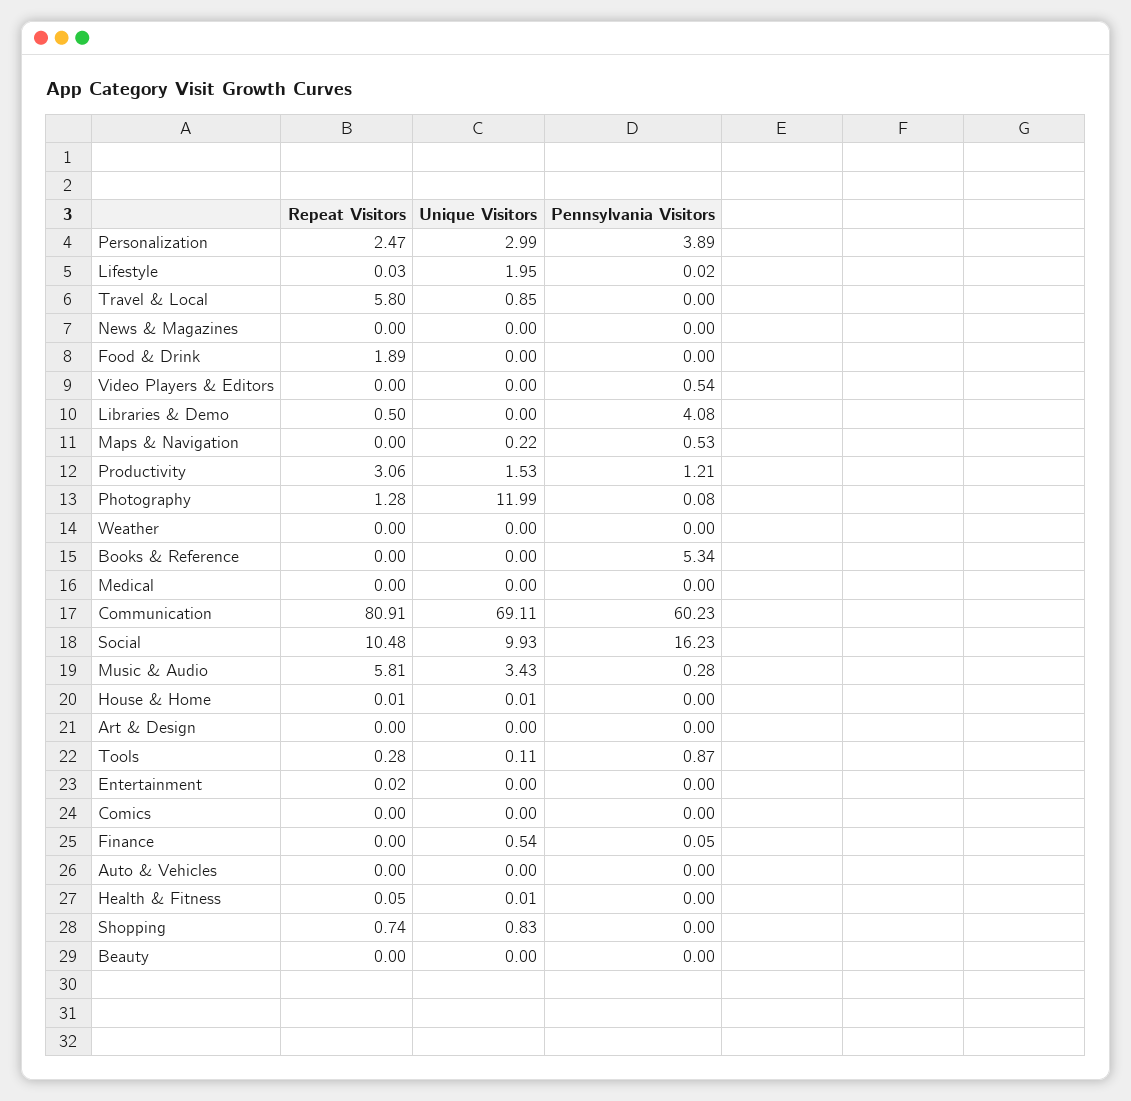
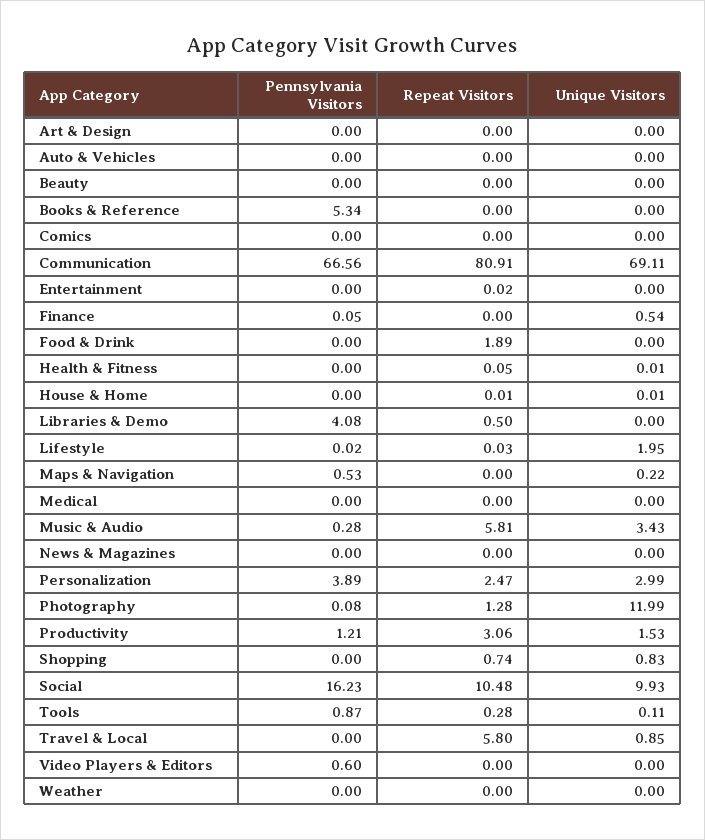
  {
    "Repeat Visitors": {
      "Personalization": 2.47,
      "Lifestyle": 0.03,
      "Travel & Local": 5.8,
      "News & Magazines": 0,
      "Food & Drink": 1.89,
      "Video Players & Editors": 0,
      "Libraries & Demo": 0.5,
      "Maps & Navigation": 0,
      "Productivity": 3.06,
      "Photography": 1.28,
      "Weather": 0,
      "Books & Reference": 0,
      "Medical": 0,
      "Communication": 80.91,
      "Social": 10.48,
      "Music & Audio": 5.81,
      "House & Home": 0.01,
      "Art & Design": 0,
      "Tools": 0.28,
      "Entertainment": 0.02,
      "Comics": 0,
      "Finance": 0,
      "Auto & Vehicles": 0,
      "Health & Fitness": 0.05,
      "Shopping": 0.74,
      "Beauty": 0
    },
    "Unique Visitors": {
      "Personalization": 2.99,
      "Lifestyle": 1.95,
      "Travel & Local": 0.85,
      "News & Magazines": 0,
      "Food & Drink": 0,
      "Video Players & Editors": 0,
      "Libraries & Demo": 0,
      "Maps & Navigation": 0.22,
      "Productivity": 1.53,
      "Photography": 11.99,
      "Weather": 0,
      "Books & Reference": 0,
      "Medical": 0,
      "Communication": 69.11,
      "Social": 9.93,
      "Music & Audio": 3.43,
      "House & Home": 0.01,
      "Art & Design": 0,
      "Tools": 0.11,
      "Entertainment": 0,
      "Comics": 0,
      "Finance": 0.54,
      "Auto & Vehicles": 0,
      "Health & Fitness": 0.01,
      "Shopping": 0.83,
      "Beauty": 0
    },
    "Pennsylvania Visitors": {
      "Personalization": 3.89,
      "Lifestyle": 0.02,
      "Travel & Local": 0,
      "News & Magazines": 0,
      "Food & Drink": 0,
-     "Video Players & Editors": 0.54,
+     "Video Players & Editors": 0.6,
      "Libraries & Demo": 4.08,
      "Maps & Navigation": 0.53,
      "Productivity": 1.21,
      "Photography": 0.08,
      "Weather": 0,
      "Books & Reference": 5.34,
      "Medical": 0,
-     "Communication": 60.23,
+     "Communication": 66.56,
      "Social": 16.23,
      "Music & Audio": 0.28,
      "House & Home": 0,
      "Art & Design": 0,
      "Tools": 0.87,
      "Entertainment": 0,
      "Comics": 0,
      "Finance": 0.05,
      "Auto & Vehicles": 0,
      "Health & Fitness": 0,
      "Shopping": 0,
      "Beauty": 0
    }
  }

